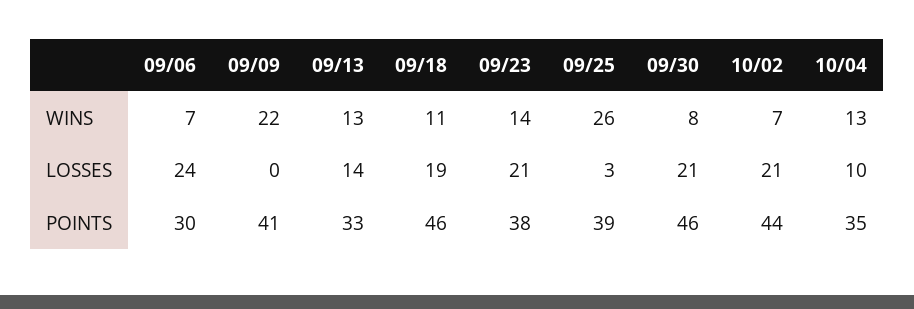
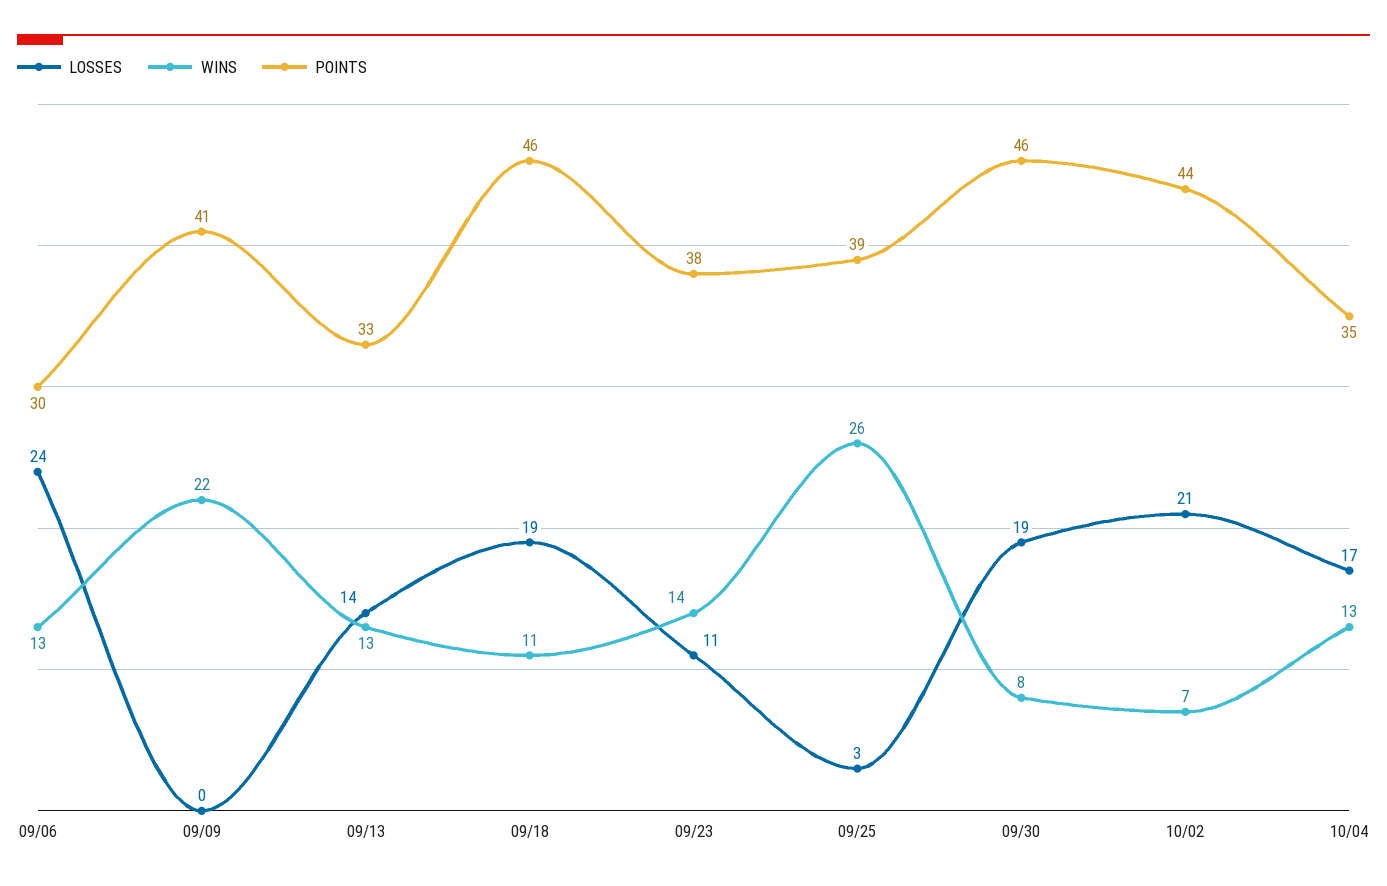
  {
    "WINS": {
-     "09/06": 7,
+     "09/06": 13,
      "09/09": 22,
      "09/13": 13,
      "09/18": 11,
      "09/23": 14,
      "09/25": 26,
      "09/30": 8,
      "10/02": 7,
      "10/04": 13
    },
    "LOSSES": {
      "09/06": 24,
      "09/09": 0,
      "09/13": 14,
      "09/18": 19,
-     "09/23": 21,
+     "09/23": 11,
      "09/25": 3,
-     "09/30": 21,
+     "09/30": 19,
      "10/02": 21,
-     "10/04": 10
+     "10/04": 17
    },
    "POINTS": {
      "09/06": 30,
      "09/09": 41,
      "09/13": 33,
      "09/18": 46,
      "09/23": 38,
      "09/25": 39,
      "09/30": 46,
      "10/02": 44,
      "10/04": 35
    }
  }

